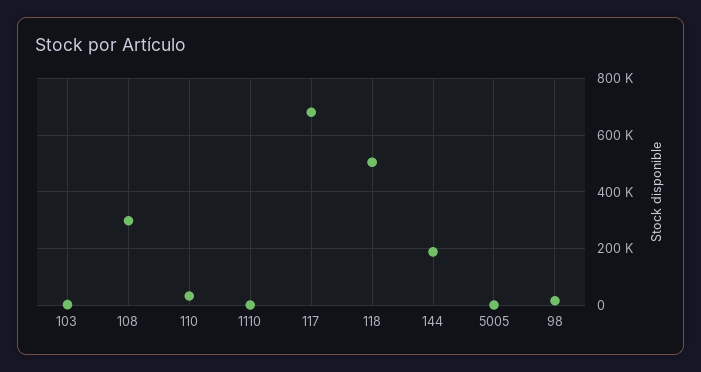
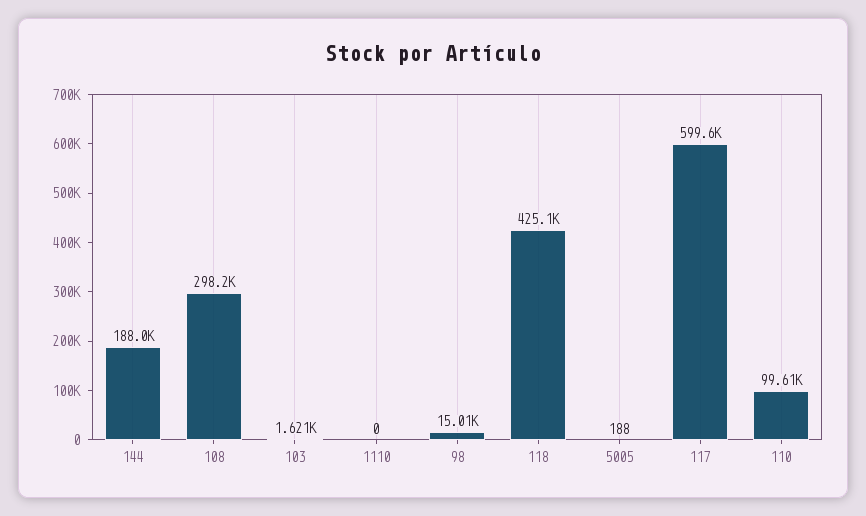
  {
    "103": 1621,
    "108": 298200,
-   "110": 25000,
+   "110": 99610,
    "1110": 0,
-   "117": 675000,
+   "117": 599600,
-   "118": 500000,
+   "118": 425100,
    "144": 188000,
    "5005": 188,
    "98": 15010
  }

